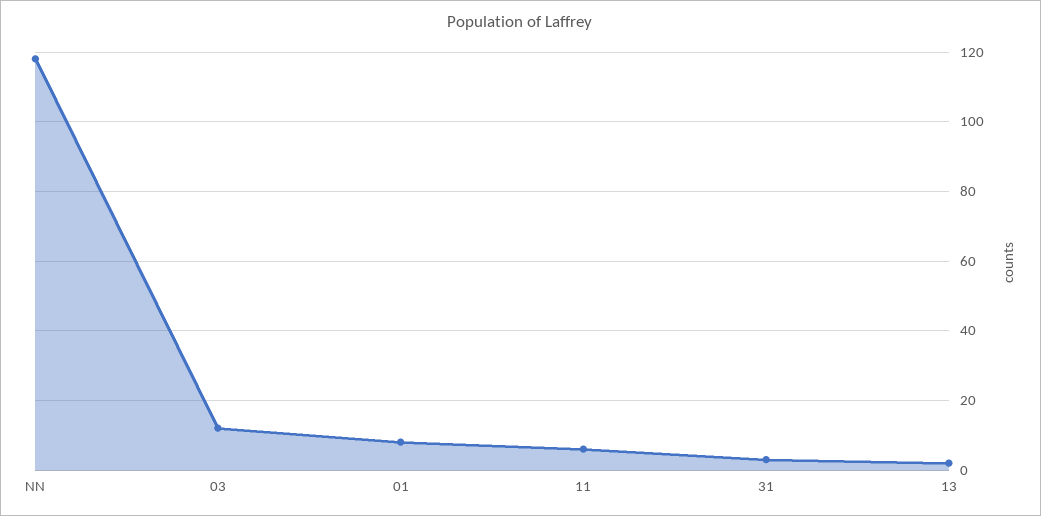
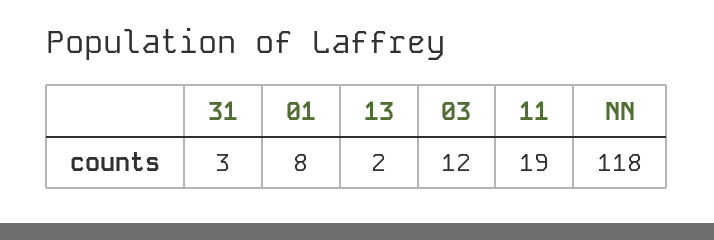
  {
    "NN": 118,
    "03": 12,
    "01": 8,
-   "11": 5,
+   "11": 19,
    "31": 3,
    "13": 2
  }

